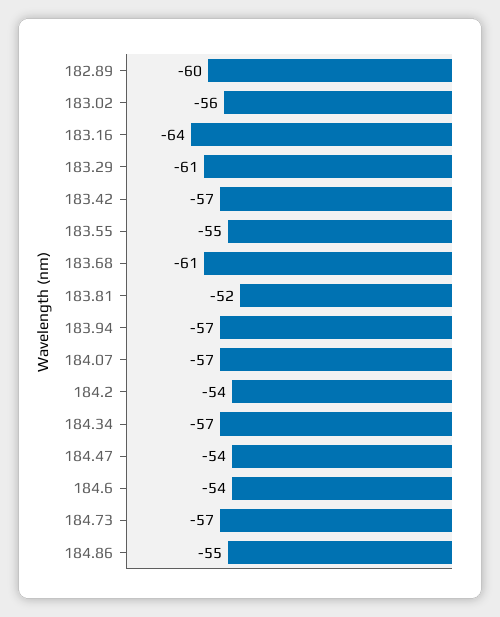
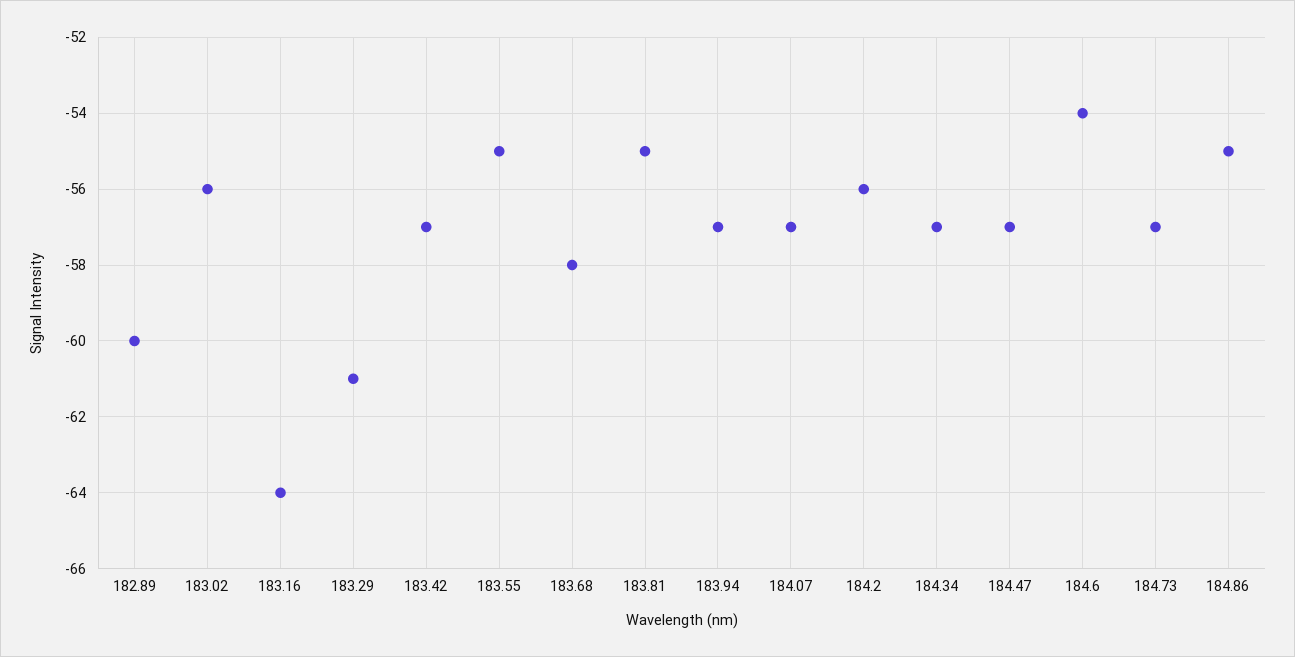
  {
    "182.89": -60,
    "183.02": -56,
    "183.16": -64,
    "183.29": -61,
    "183.42": -57,
    "183.55": -55,
-   "183.68": -61,
+   "183.68": -58,
-   "183.81": -52,
+   "183.81": -55,
    "183.94": -57,
    "184.07": -57,
-   "184.2": -54,
+   "184.2": -56,
    "184.34": -57,
-   "184.47": -54,
+   "184.47": -57,
    "184.6": -54,
    "184.73": -57,
    "184.86": -55
  }

